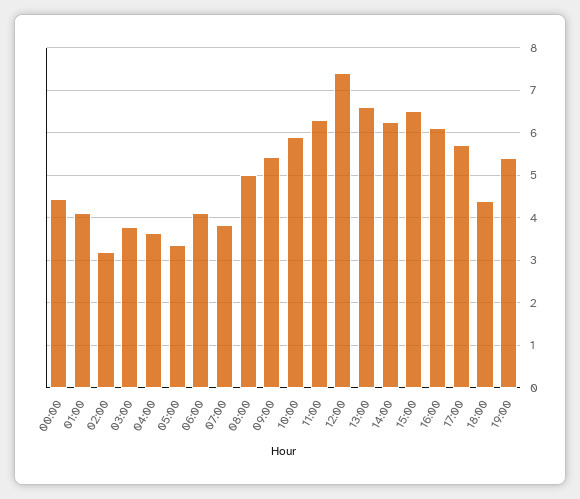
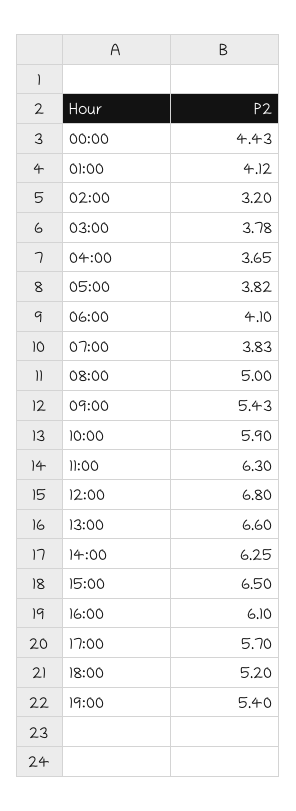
  {
    "00:00": 4.43,
    "01:00": 4.12,
    "02:00": 3.2,
    "03:00": 3.78,
    "04:00": 3.65,
-   "05:00": 3.4,
+   "05:00": 3.82,
    "06:00": 4.1,
    "07:00": 3.83,
    "08:00": 5,
    "09:00": 5.43,
    "10:00": 5.9,
    "11:00": 6.3,
-   "12:00": 7.4,
+   "12:00": 6.8,
    "13:00": 6.6,
    "14:00": 6.25,
    "15:00": 6.5,
    "16:00": 6.1,
    "17:00": 5.7,
-   "18:00": 4.4,
+   "18:00": 5.2,
    "19:00": 5.4
  }

